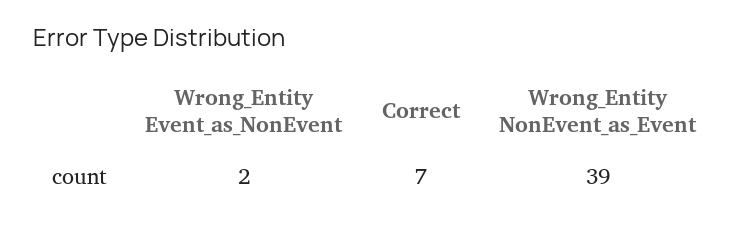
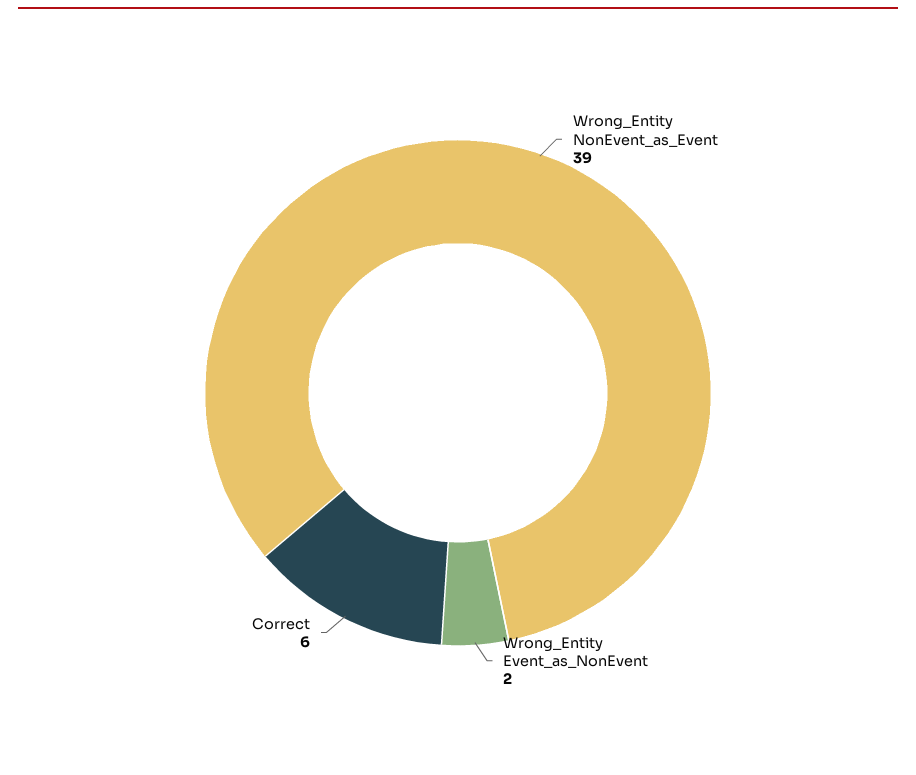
  {
    "Wrong_Entity Event_as_NonEvent": 2,
-   "Correct": 7,
+   "Correct": 6,
    "Wrong_Entity NonEvent_as_Event": 39
  }

